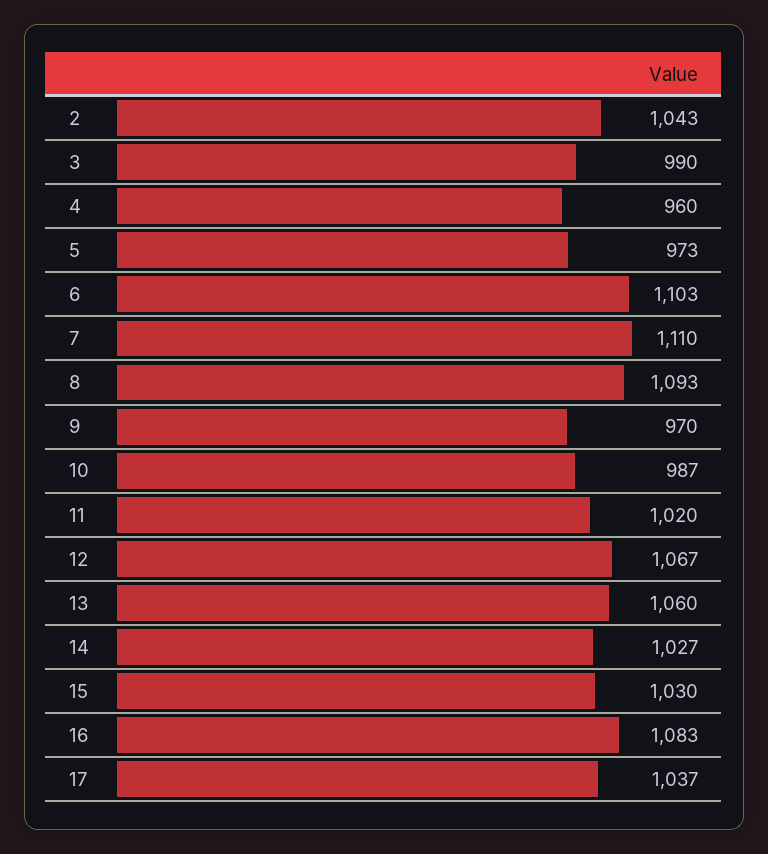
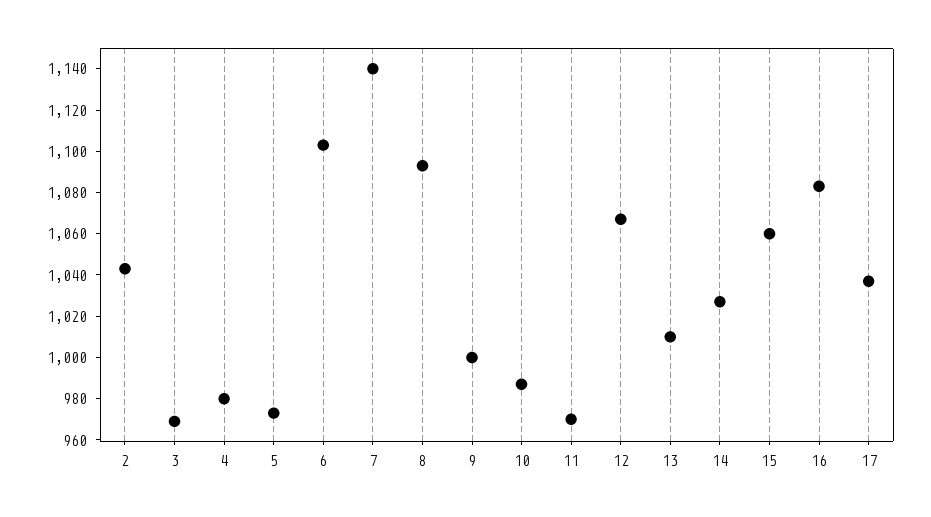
  {
    "2": 1043,
-   "3": 990,
+   "3": 970,
-   "4": 960,
+   "4": 980,
    "5": 973,
    "6": 1103,
-   "7": 1110,
+   "7": 1140,
    "8": 1093,
-   "9": 970,
+   "9": 1000,
    "10": 987,
-   "11": 1020,
+   "11": 970,
    "12": 1067,
-   "13": 1060,
+   "13": 1010,
    "14": 1027,
-   "15": 1030,
+   "15": 1060,
    "16": 1083,
    "17": 1037
  }

